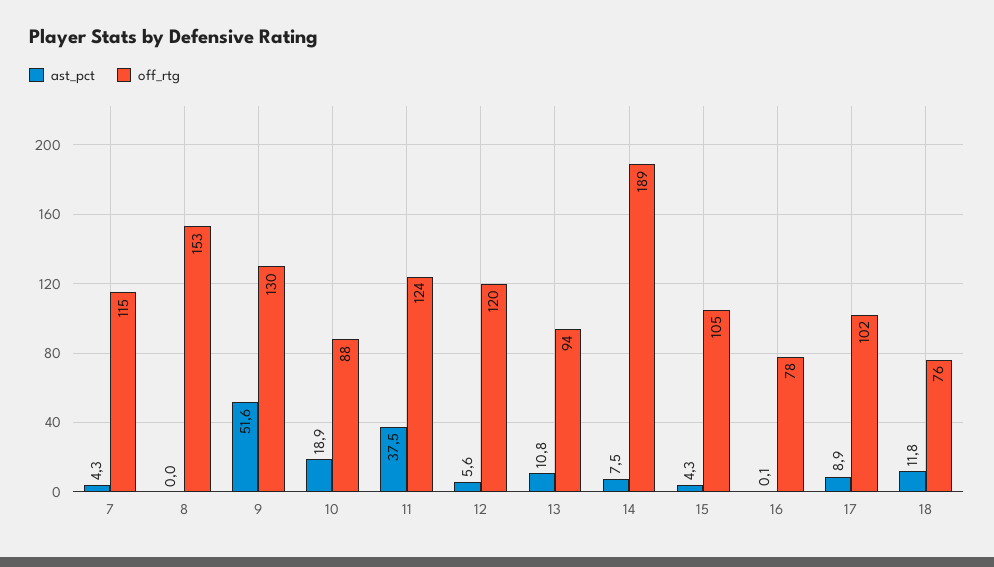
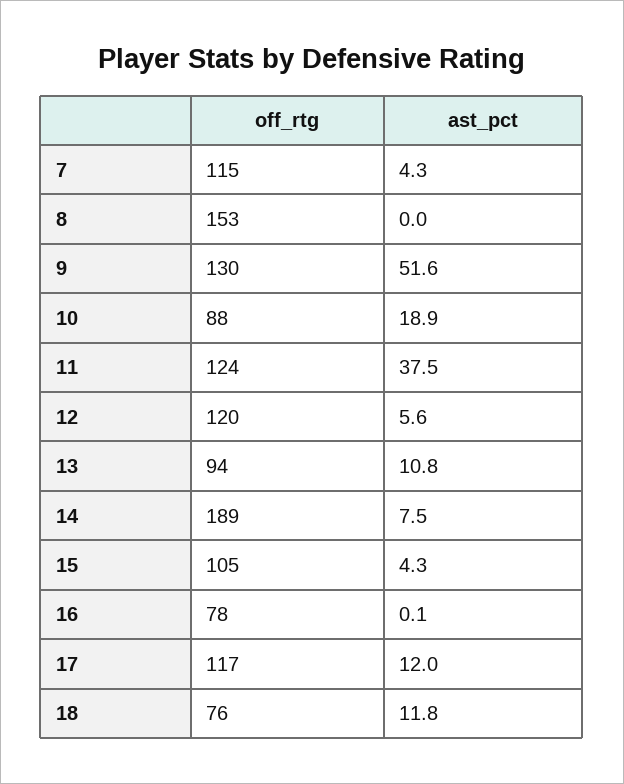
  {
    "ast_pct": {
      "7": 4.3,
      "8": 0,
      "9": 51.6,
      "10": 18.9,
      "11": 37.5,
      "12": 5.6,
      "13": 10.8,
      "14": 7.5,
      "15": 4.3,
      "16": 0.1,
-     "17": 8.9,
+     "17": 12,
      "18": 11.8
    },
    "off_rtg": {
      "7": 115,
      "8": 153,
      "9": 130,
      "10": 88,
      "11": 124,
      "12": 120,
      "13": 94,
      "14": 189,
      "15": 105,
      "16": 78,
-     "17": 102,
+     "17": 117,
      "18": 76
    }
  }

